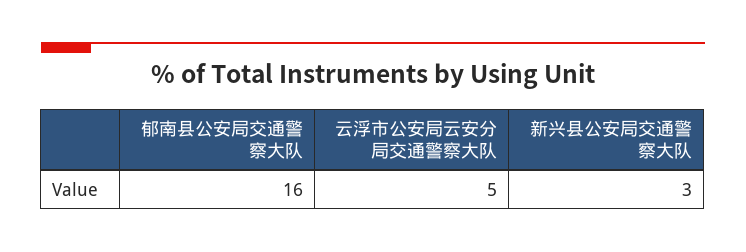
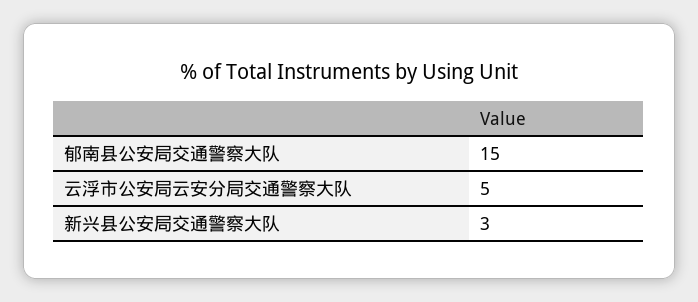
  {
-   "郁南县公安局交通警察大队": 16,
+   "郁南县公安局交通警察大队": 15,
    "云浮市公安局云安分局交通警察大队": 5,
    "新兴县公安局交通警察大队": 3
  }

